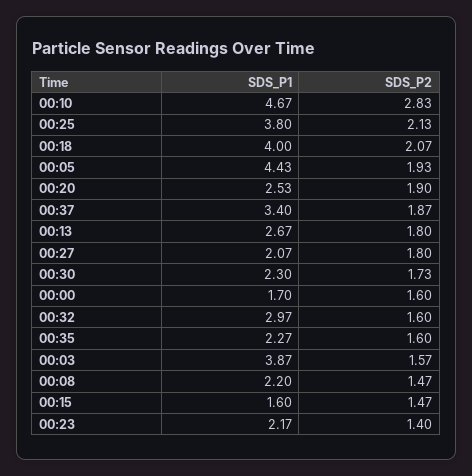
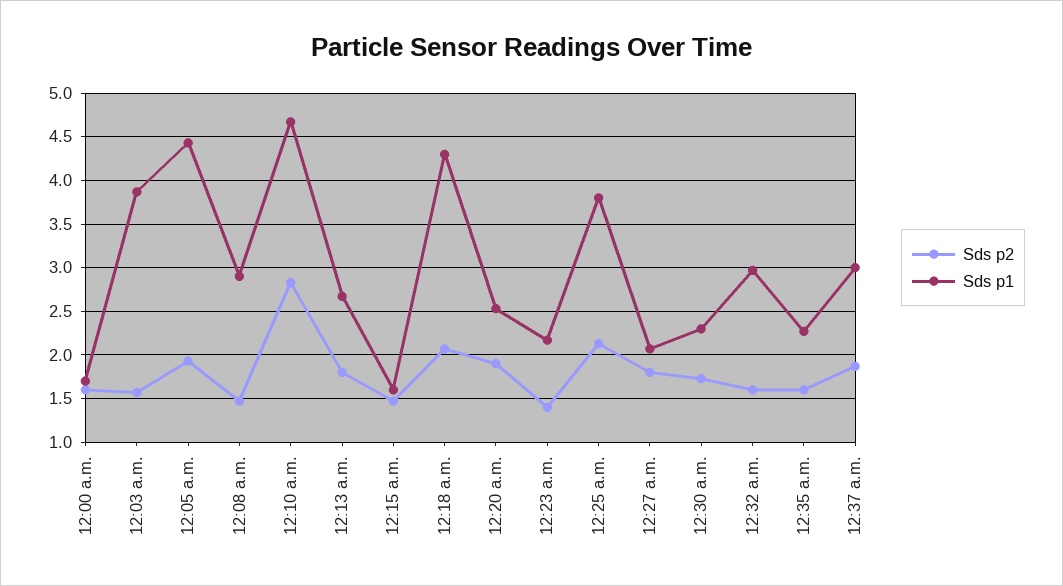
  {
    "SDS_P1": {
      "00:10": 4.67,
      "00:25": 3.8,
-     "00:18": 4,
+     "00:18": 4.3,
      "00:05": 4.43,
      "00:20": 2.53,
-     "00:37": 3.4,
+     "00:37": 3,
      "00:13": 2.67,
      "00:27": 2.07,
      "00:30": 2.3,
      "00:00": 1.7,
      "00:32": 2.97,
      "00:35": 2.27,
      "00:03": 3.87,
-     "00:08": 2.2,
+     "00:08": 2.9,
      "00:15": 1.6,
      "00:23": 2.17
    },
    "SDS_P2": {
      "00:10": 2.83,
      "00:25": 2.13,
      "00:18": 2.07,
      "00:05": 1.93,
      "00:20": 1.9,
      "00:37": 1.87,
      "00:13": 1.8,
      "00:27": 1.8,
      "00:30": 1.73,
      "00:00": 1.6,
      "00:32": 1.6,
      "00:35": 1.6,
      "00:03": 1.57,
      "00:08": 1.47,
      "00:15": 1.47,
      "00:23": 1.4
    }
  }

